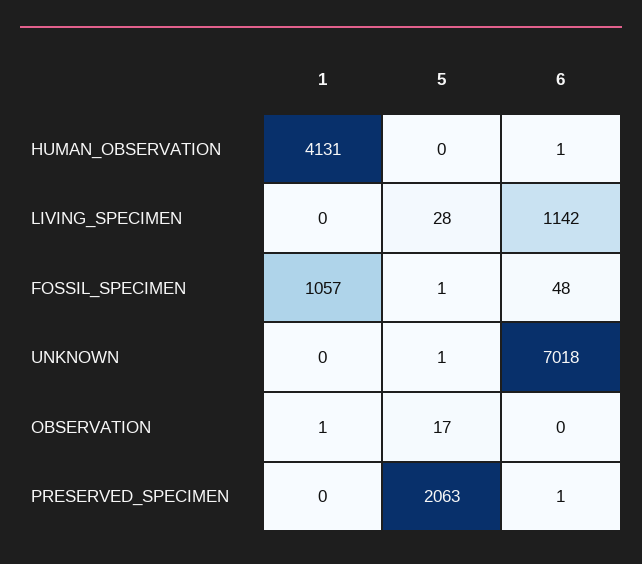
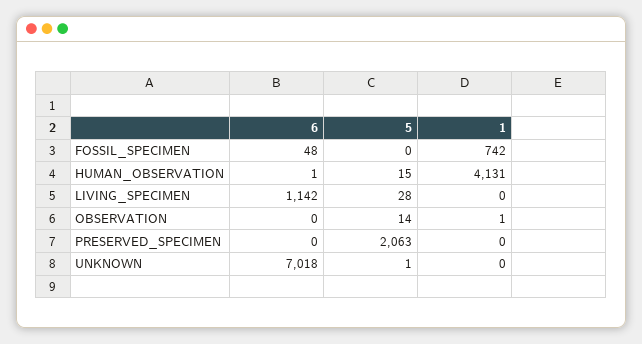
  {
    "1": {
      "HUMAN_OBSERVATION": 4131,
      "LIVING_SPECIMEN": 0,
-     "FOSSIL_SPECIMEN": 1057,
+     "FOSSIL_SPECIMEN": 742,
      "UNKNOWN": 0,
      "OBSERVATION": 1,
      "PRESERVED_SPECIMEN": 0
    },
    "5": {
-     "HUMAN_OBSERVATION": 0,
+     "HUMAN_OBSERVATION": 15,
      "LIVING_SPECIMEN": 28,
-     "FOSSIL_SPECIMEN": 1,
+     "FOSSIL_SPECIMEN": 0,
      "UNKNOWN": 1,
-     "OBSERVATION": 17,
+     "OBSERVATION": 14,
      "PRESERVED_SPECIMEN": 2063
    },
    "6": {
      "HUMAN_OBSERVATION": 1,
      "LIVING_SPECIMEN": 1142,
      "FOSSIL_SPECIMEN": 48,
      "UNKNOWN": 7018,
      "OBSERVATION": 0,
-     "PRESERVED_SPECIMEN": 1
+     "PRESERVED_SPECIMEN": 0
    }
  }

